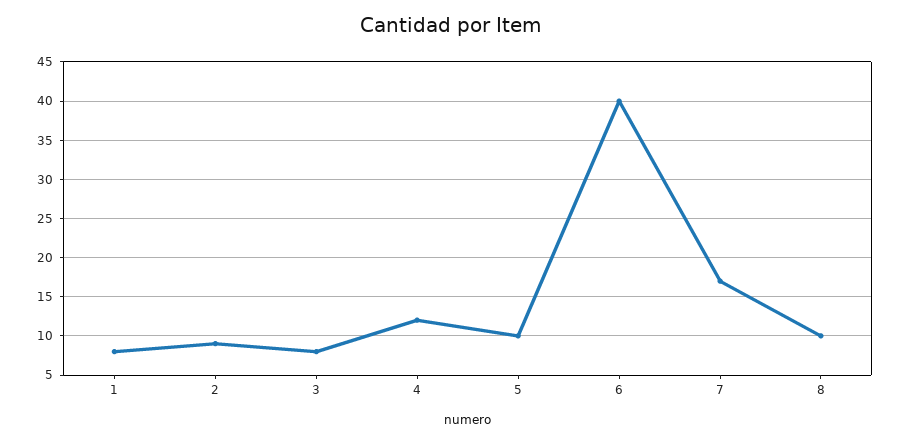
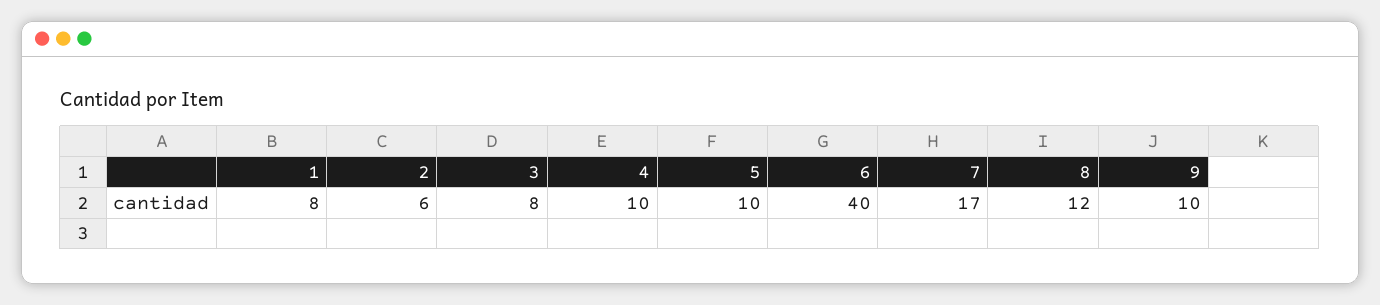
  {
    "1": 8,
-   "2": 9,
+   "2": 6,
    "3": 8,
-   "4": 12,
+   "4": 10,
    "5": 10,
    "6": 40,
    "7": 17,
-   "8": 10
+   "8": 12,
+   "9": 10
  }

